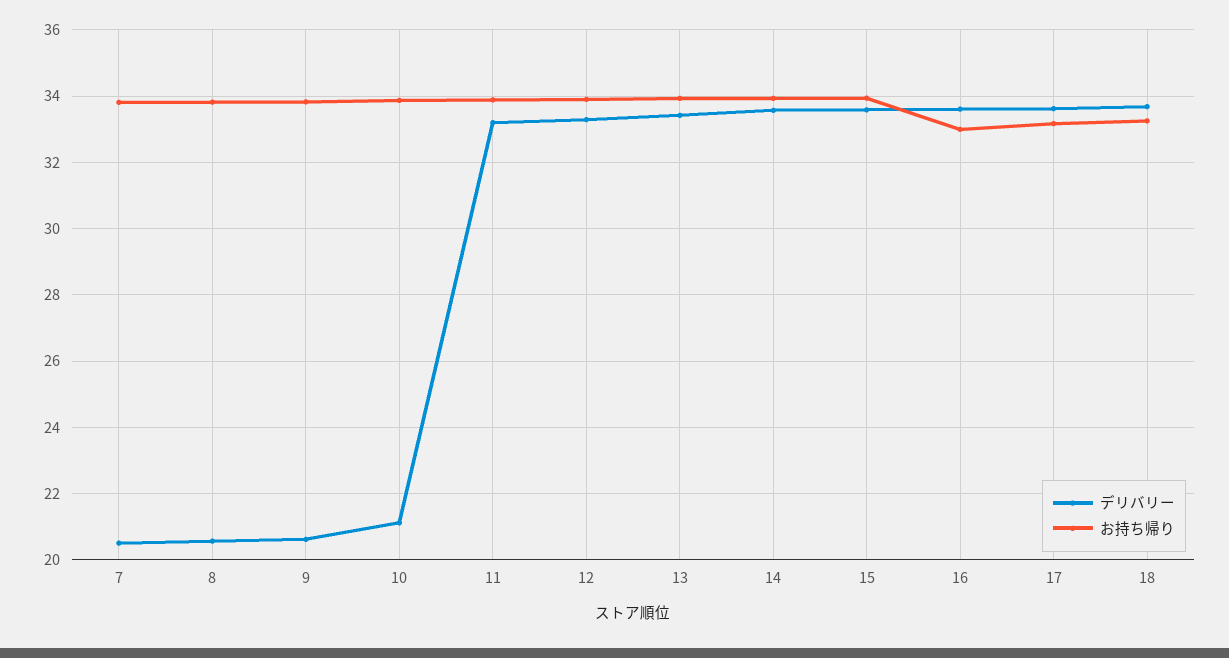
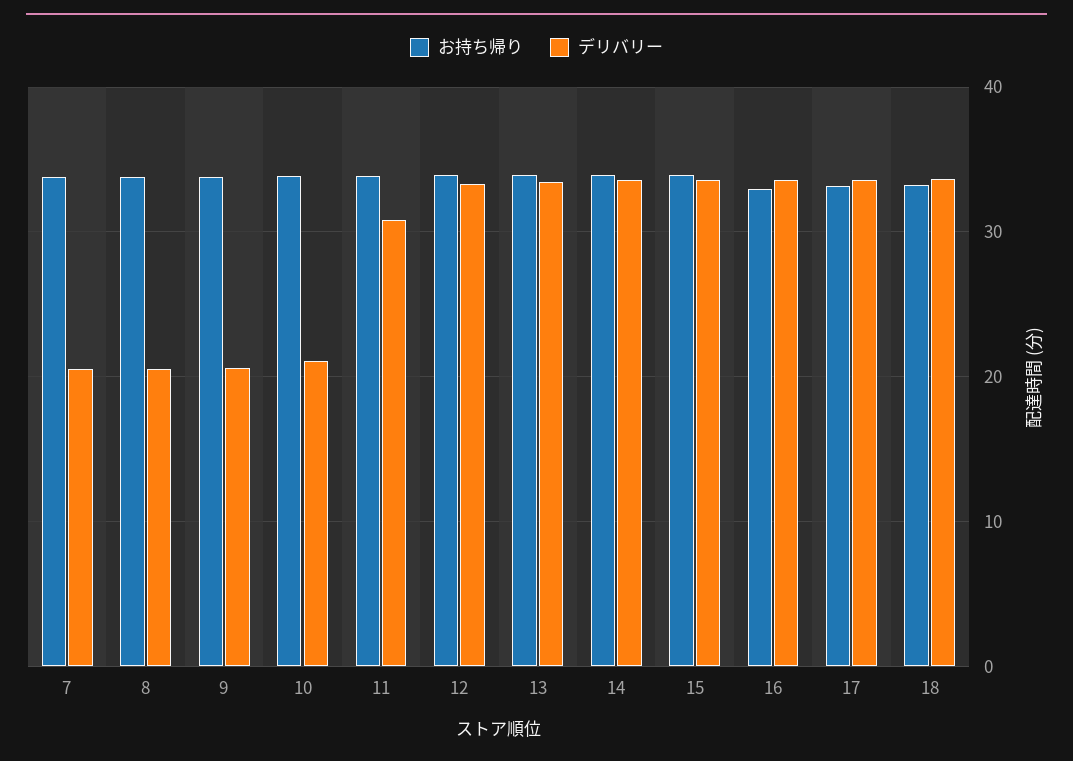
  {
    "デリバリー": {
      "7": 20.6,
      "8": 20.6,
      "9": 20.6,
      "10": 21.2,
-     "11": 33.2,
+     "11": 31,
      "12": 33.2,
      "13": 33.4,
      "14": 33.6,
      "15": 33.6,
      "16": 33.6,
      "17": 33.6,
      "18": 33.6
    },
    "お持ち帰り": {
      "7": 33.8,
      "8": 33.8,
      "9": 33.8,
      "10": 33.8,
      "11": 33.8,
      "12": 34,
      "13": 34,
      "14": 34,
      "15": 34,
      "16": 33,
      "17": 33.2,
      "18": 33.2
    }
  }

